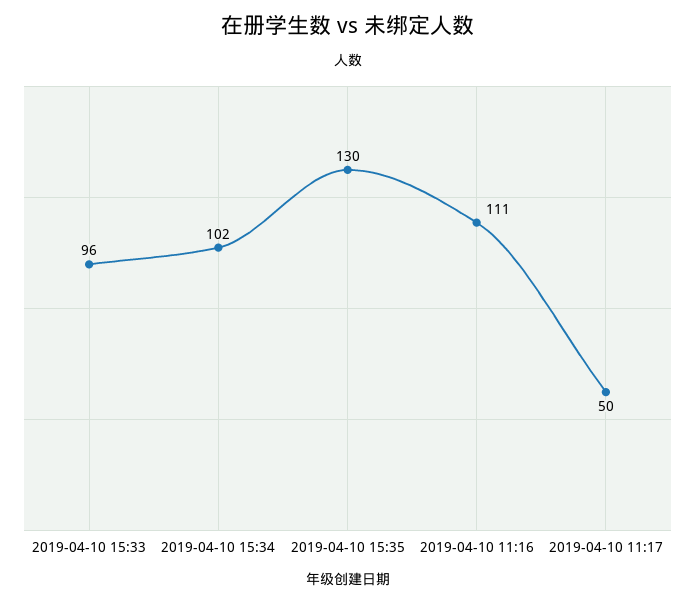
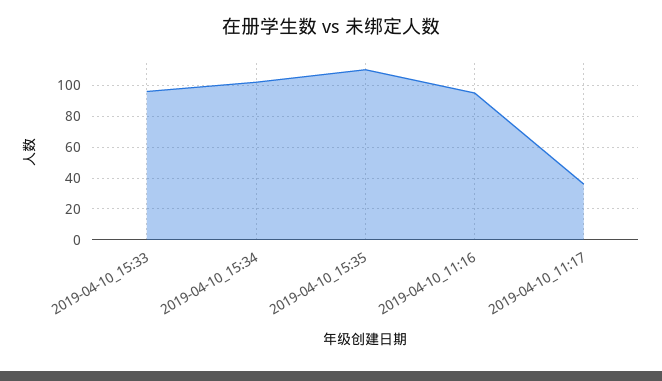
  {
    "2019-04-10 15:33": 96,
    "2019-04-10 15:34": 102,
-   "2019-04-10 15:35": 130,
+   "2019-04-10 15:35": 110,
-   "2019-04-10 11:16": 111,
+   "2019-04-10 11:16": 95,
-   "2019-04-10 11:17": 50
+   "2019-04-10 11:17": 35
  }

